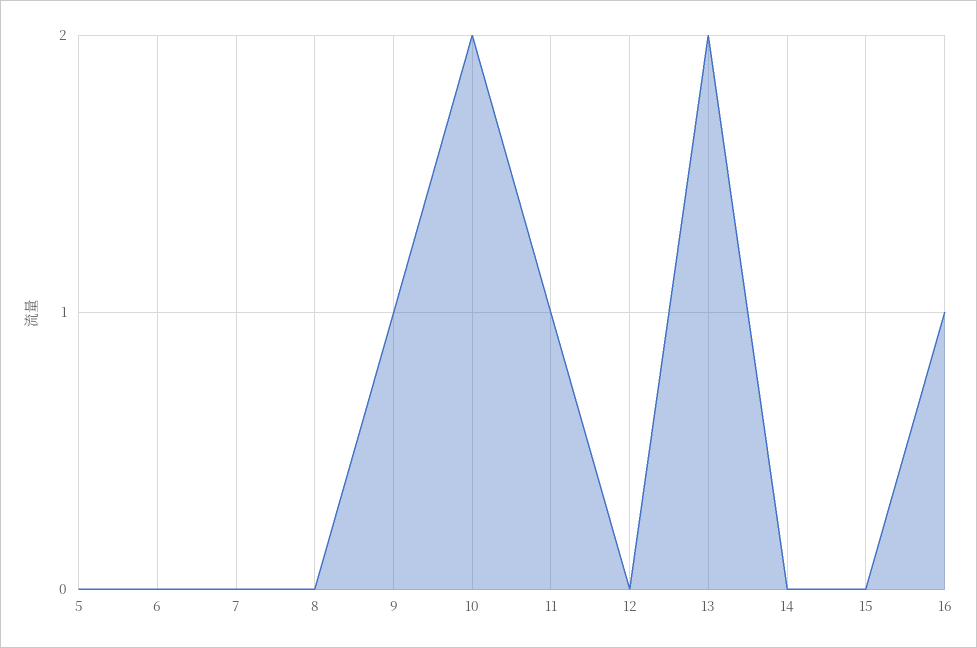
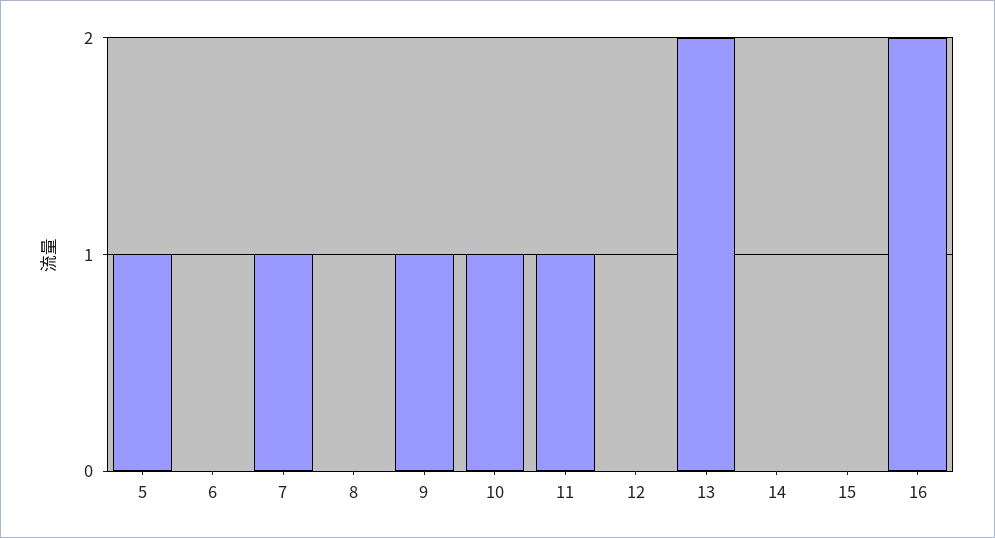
  {
-   "5": 0,
+   "5": 1,
    "6": 0,
-   "7": 0,
+   "7": 1,
    "8": 0,
    "9": 1,
-   "10": 2,
+   "10": 1,
    "11": 1,
    "12": 0,
    "13": 2,
    "14": 0,
    "15": 0,
-   "16": 1
+   "16": 2
  }

